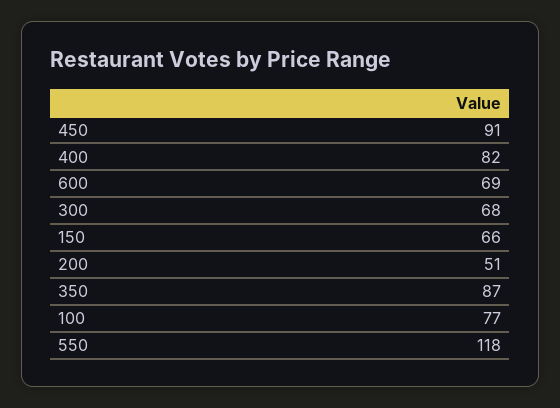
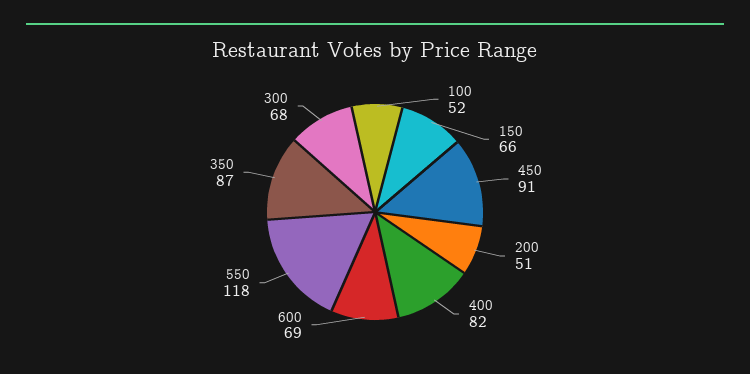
  {
    "450": 91,
    "400": 82,
    "600": 69,
    "300": 68,
    "150": 66,
    "200": 51,
    "350": 87,
-   "100": 77,
+   "100": 52,
    "550": 118
  }

